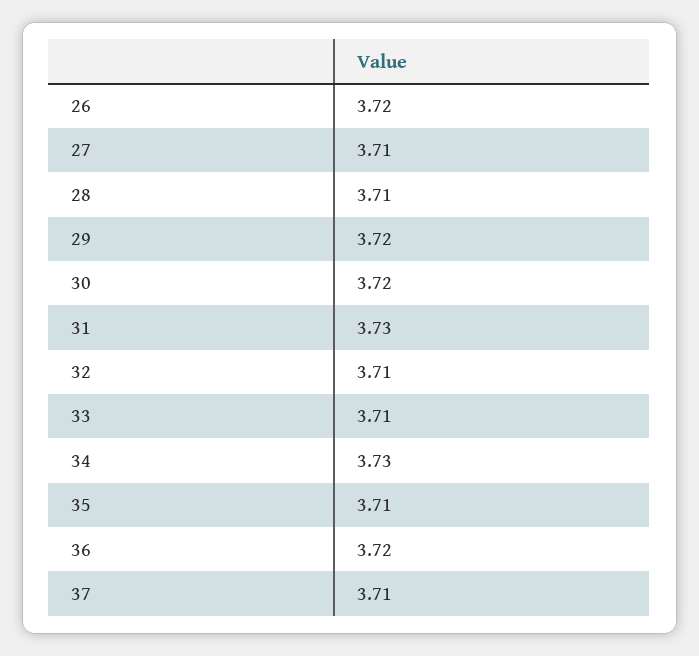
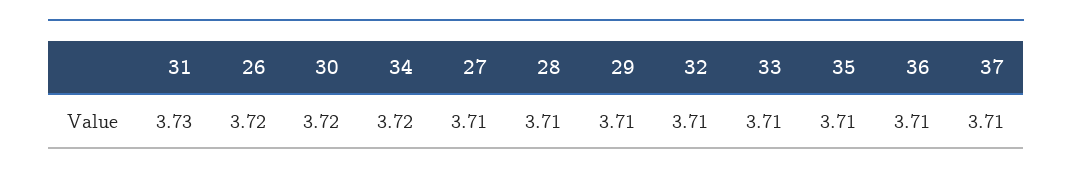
  {
    "26": 3.72,
    "27": 3.71,
    "28": 3.71,
-   "29": 3.72,
+   "29": 3.71,
    "30": 3.72,
    "31": 3.73,
    "32": 3.71,
    "33": 3.71,
-   "34": 3.73,
+   "34": 3.72,
    "35": 3.71,
-   "36": 3.72,
+   "36": 3.71,
    "37": 3.71
  }

